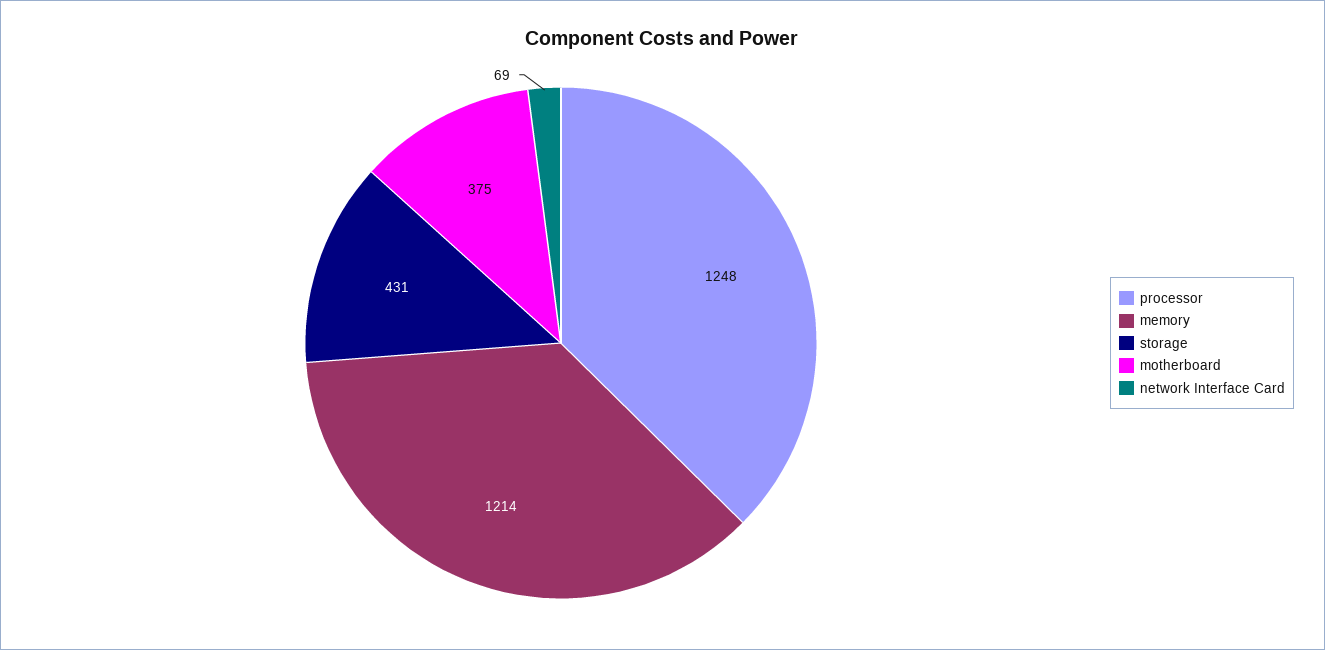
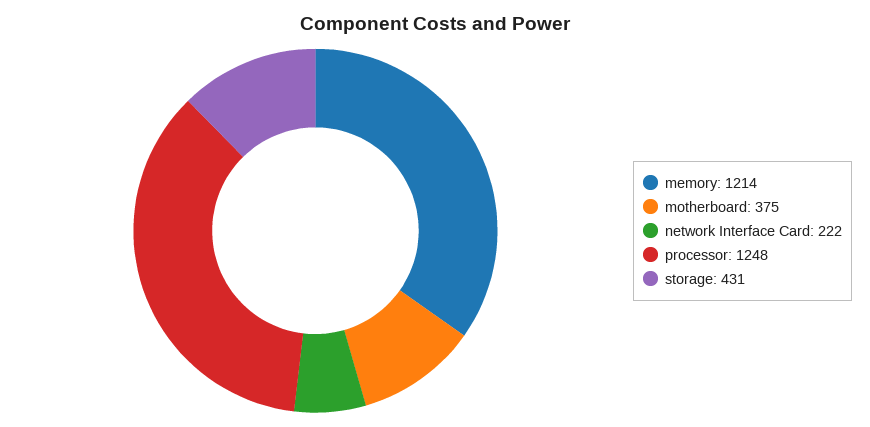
  {
    "processor": 1248,
    "memory": 1214,
    "storage": 431,
    "motherboard": 375,
-   "network Interface Card": 69
+   "network Interface Card": 222
  }

